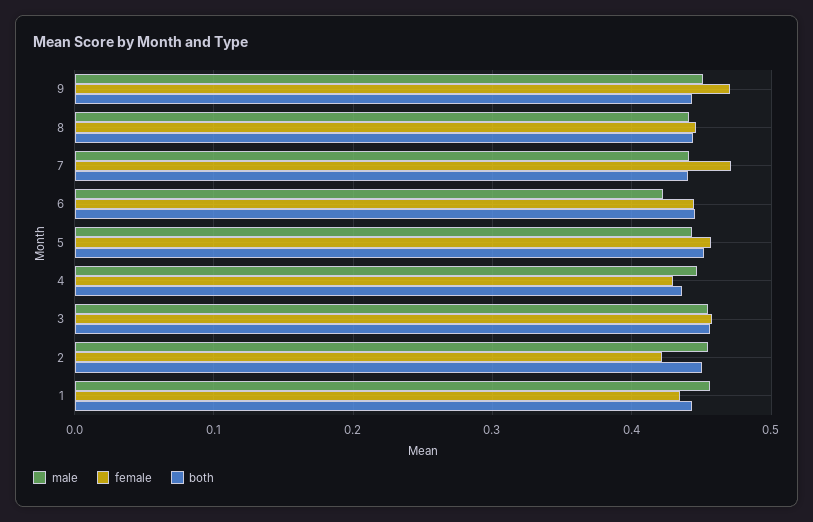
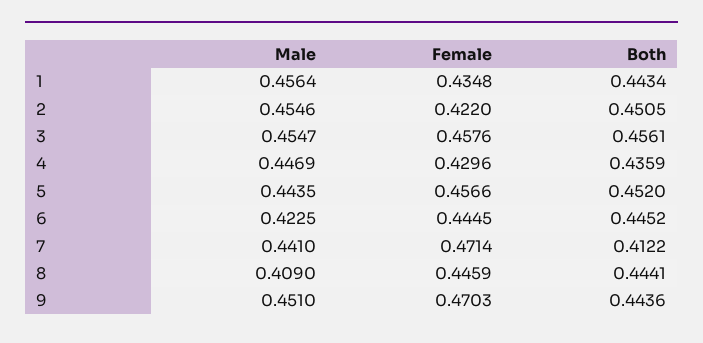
  {
    "male": {
      "9": 0.451,
-     "8": 0.44,
+     "8": 0.409,
      "7": 0.441,
      "6": 0.4225,
      "5": 0.4435,
      "4": 0.4469,
      "3": 0.4547,
      "2": 0.4546,
      "1": 0.4564
    },
    "female": {
      "9": 0.4703,
      "8": 0.4459,
      "7": 0.4714,
      "6": 0.4445,
      "5": 0.4566,
      "4": 0.4296,
      "3": 0.4576,
      "2": 0.422,
      "1": 0.4348
    },
    "both": {
      "9": 0.4436,
      "8": 0.4441,
-     "7": 0.44,
+     "7": 0.4122,
      "6": 0.4452,
      "5": 0.452,
      "4": 0.4359,
      "3": 0.4561,
      "2": 0.4505,
      "1": 0.4434
    }
  }

